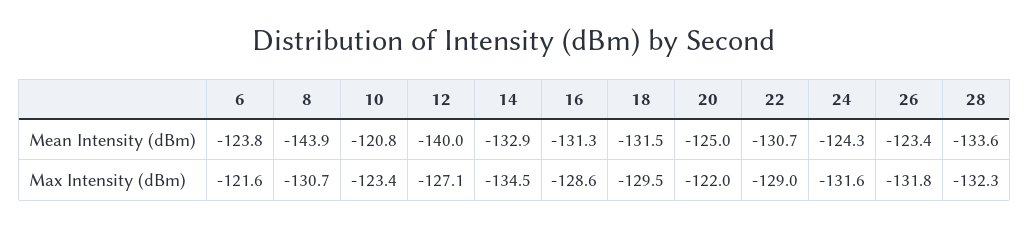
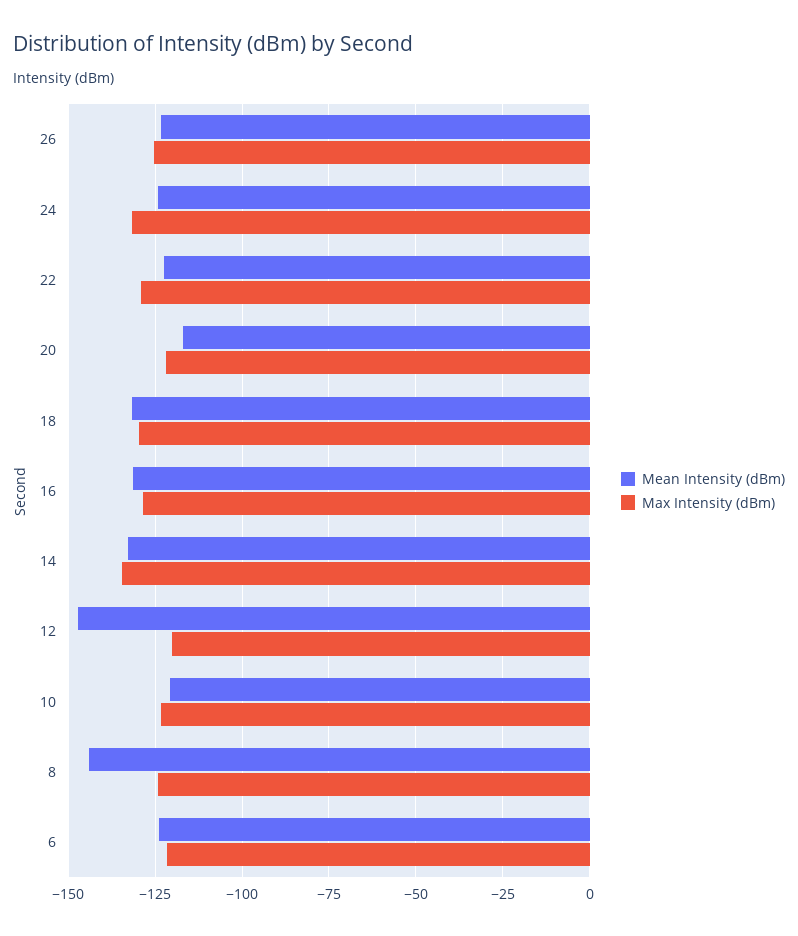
  {
    "Mean Intensity (dBm)": {
      "6": -123.8,
      "8": -143.9,
      "10": -120.8,
-     "12": -140,
+     "12": -147.5,
      "14": -132.9,
      "16": -131.3,
      "18": -131.5,
-     "20": -125,
+     "20": -117.5,
-     "22": -130.7,
+     "22": -122.5,
      "24": -124.3,
-     "26": -123.4,
+     "26": -123.4
-     "28": -133.6
    },
    "Max Intensity (dBm)": {
      "6": -121.6,
-     "8": -130.7,
+     "8": -125,
      "10": -123.4,
-     "12": -127.1,
+     "12": -120,
      "14": -134.5,
      "16": -128.6,
      "18": -129.5,
      "20": -122,
      "22": -129,
      "24": -131.6,
-     "26": -131.8,
+     "26": -125
-     "28": -132.3
    }
  }

